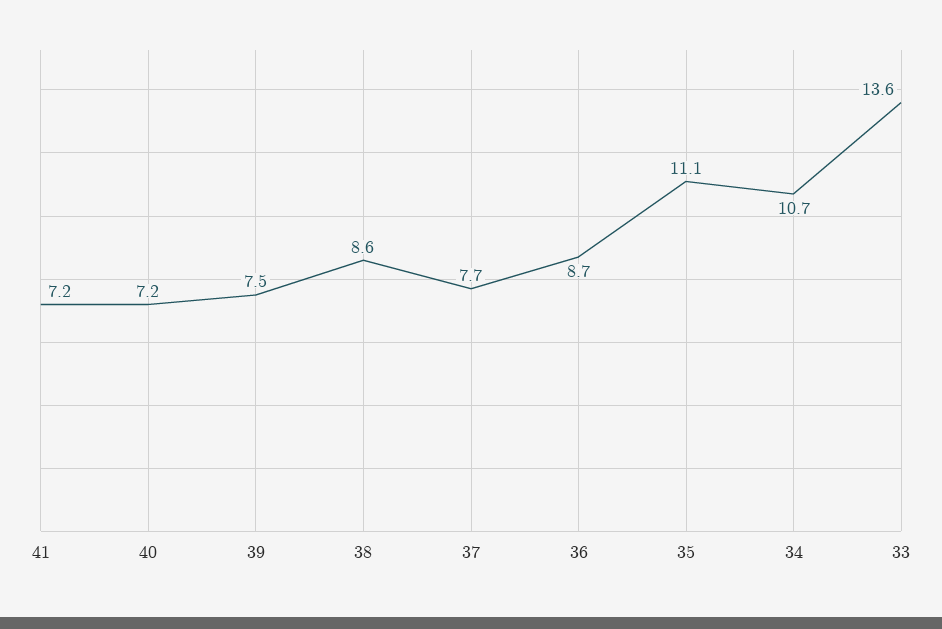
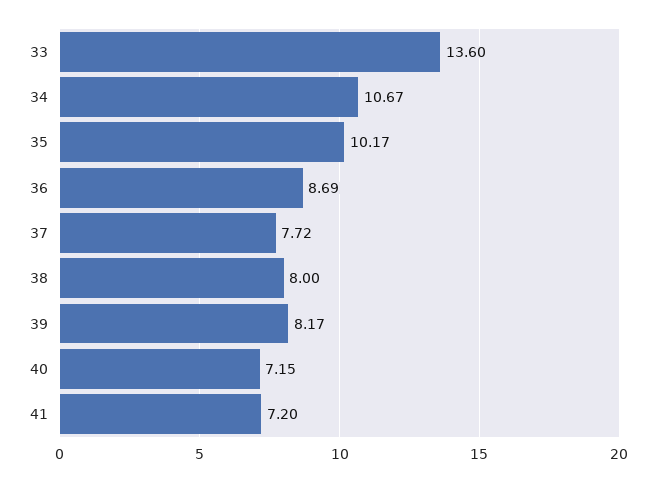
  {
    "41": 7.2,
    "40": 7.15,
-   "39": 7.5,
+   "39": 8.17,
-   "38": 8.6,
+   "38": 8,
    "37": 7.72,
    "36": 8.69,
-   "35": 11.1,
+   "35": 10.17,
    "34": 10.67,
    "33": 13.6
  }

